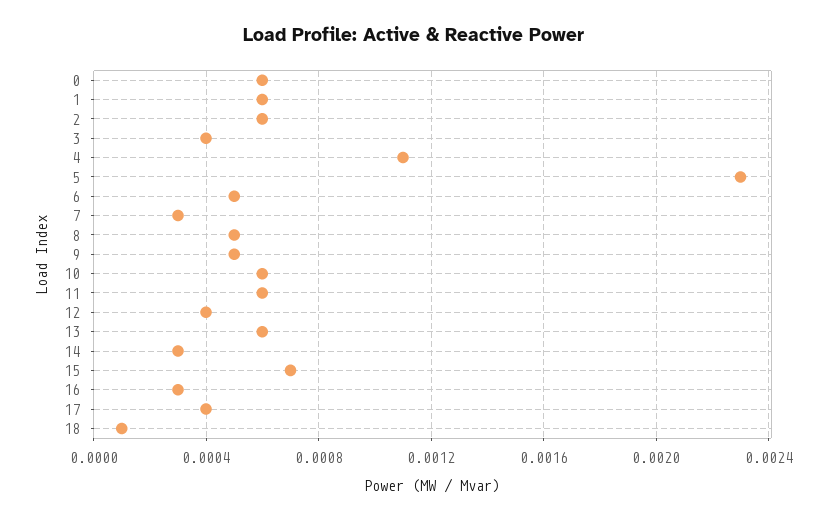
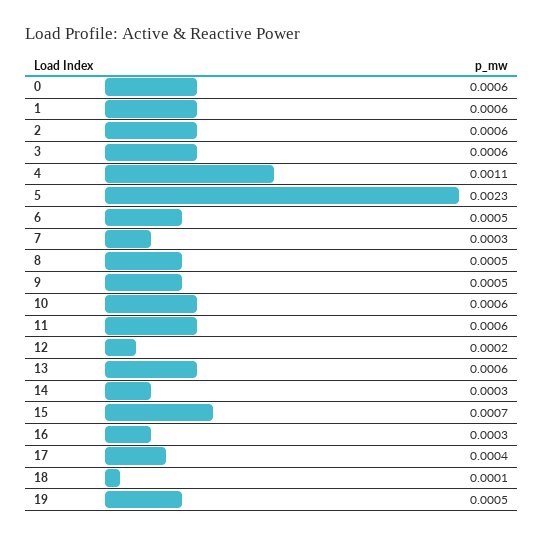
  {
    "0": 0.0006,
    "1": 0.0006,
    "2": 0.0006,
-   "3": 0.0004,
+   "3": 0.0006,
    "4": 0.0011,
    "5": 0.0023,
    "6": 0.0005,
    "7": 0.0003,
    "8": 0.0005,
    "9": 0.0005,
    "10": 0.0006,
    "11": 0.0006,
-   "12": 0.0004,
+   "12": 0.0002,
    "13": 0.0006,
    "14": 0.0003,
    "15": 0.0007,
    "16": 0.0003,
    "17": 0.0004,
-   "18": 0.0001
+   "18": 0.0001,
+   "19": 0.0005
  }

